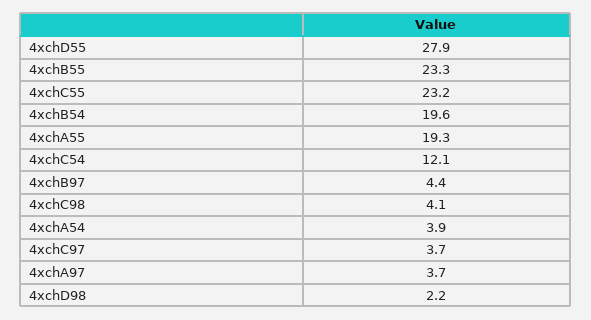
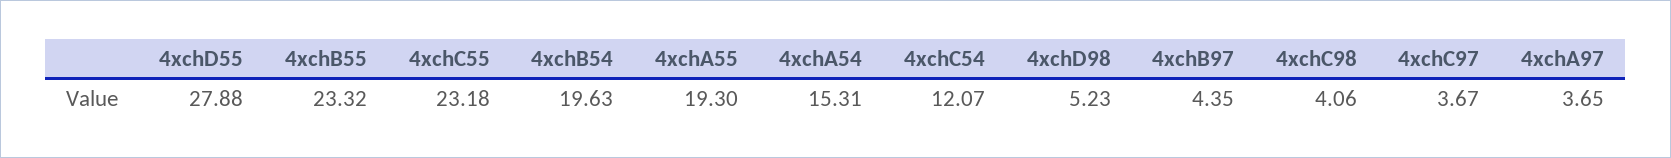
  {
    "4xchD55": 27.88,
    "4xchB55": 23.32,
    "4xchC55": 23.18,
    "4xchB54": 19.63,
    "4xchA55": 19.3,
    "4xchC54": 12.07,
    "4xchB97": 4.35,
    "4xchC98": 4.06,
-   "4xchA54": 3.9,
+   "4xchA54": 15.31,
    "4xchC97": 3.67,
    "4xchA97": 3.65,
-   "4xchD98": 2.2
+   "4xchD98": 5.23
  }

